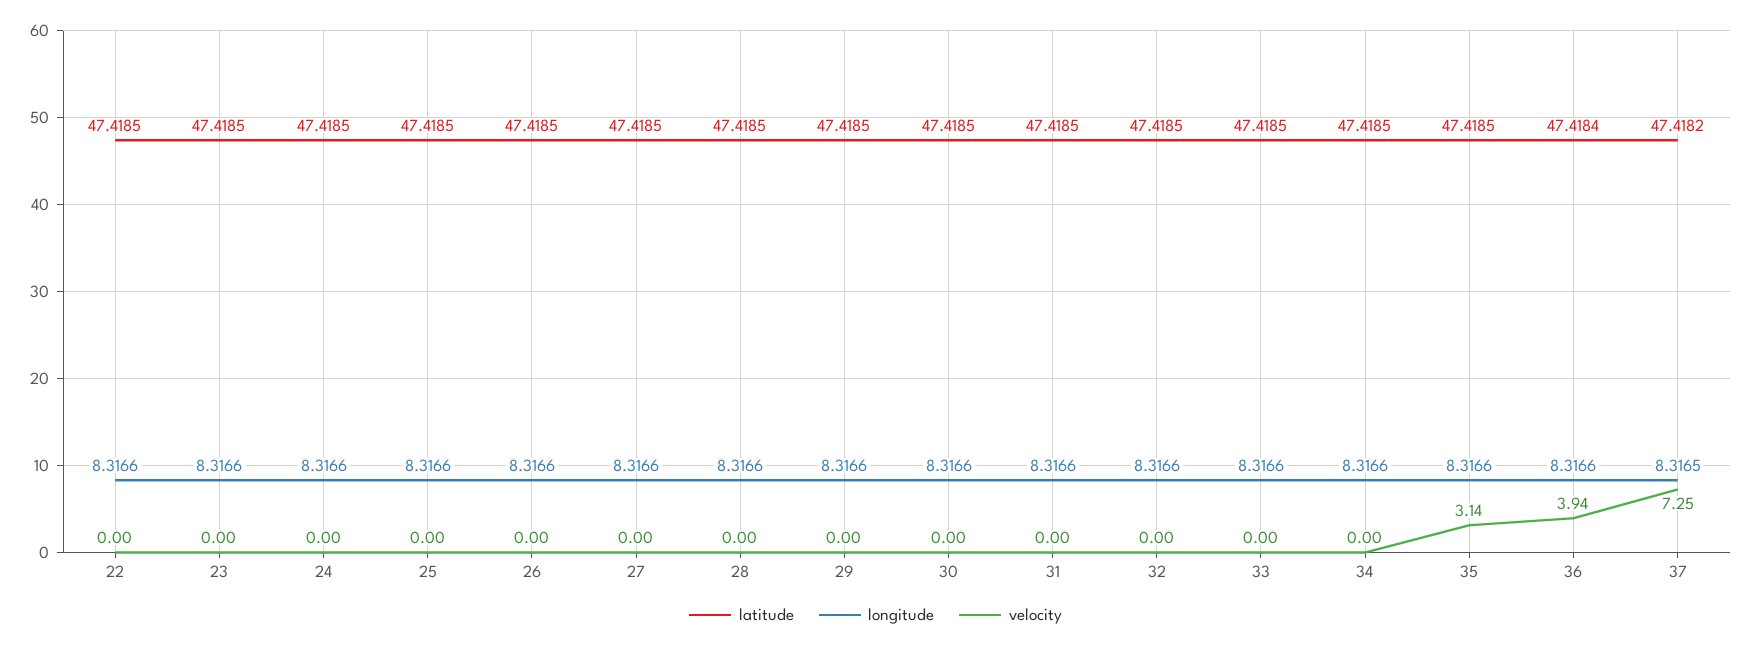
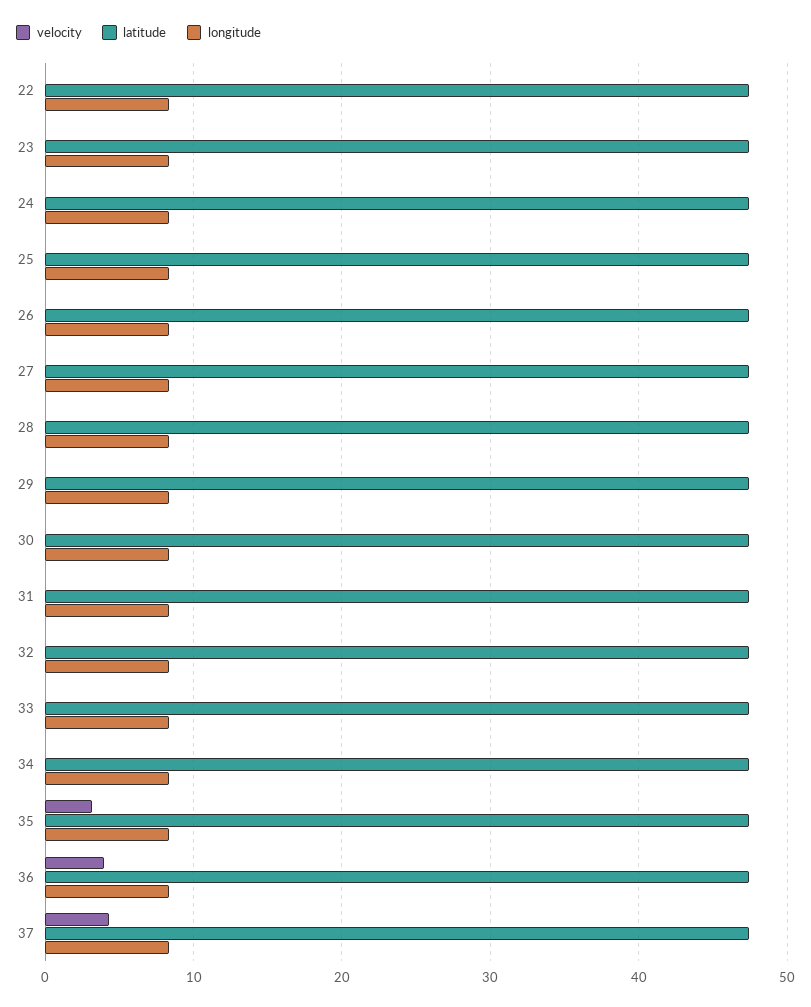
  {
    "latitude": {
      "22": 47.4185,
      "23": 47.4185,
      "24": 47.4185,
      "25": 47.4185,
      "26": 47.4185,
      "27": 47.4185,
      "28": 47.4185,
      "29": 47.4185,
      "30": 47.4185,
      "31": 47.4185,
      "32": 47.4185,
      "33": 47.4185,
      "34": 47.4185,
      "35": 47.4185,
      "36": 47.4184,
      "37": 47.4182
    },
    "longitude": {
      "22": 8.3166,
      "23": 8.3166,
      "24": 8.3166,
      "25": 8.3166,
      "26": 8.3166,
      "27": 8.3166,
      "28": 8.3166,
      "29": 8.3166,
      "30": 8.3166,
      "31": 8.3166,
      "32": 8.3166,
      "33": 8.3166,
      "34": 8.3166,
      "35": 8.3166,
      "36": 8.3166,
      "37": 8.3165
    },
    "velocity": {
      "22": 0,
      "23": 0,
      "24": 0,
      "25": 0,
      "26": 0,
      "27": 0,
      "28": 0,
      "29": 0,
      "30": 0,
      "31": 0,
      "32": 0,
      "33": 0,
      "34": 0,
      "35": 3.14,
      "36": 3.94,
-     "37": 7.25
+     "37": 4
    }
  }

